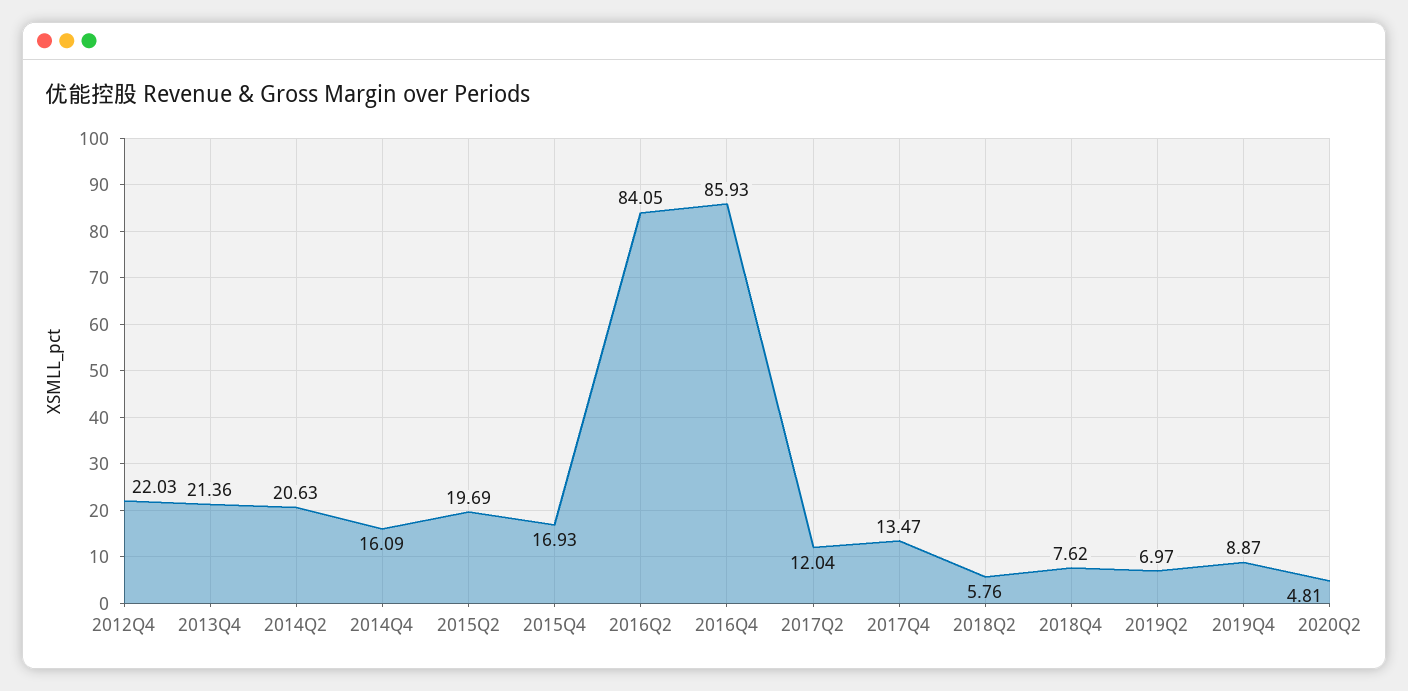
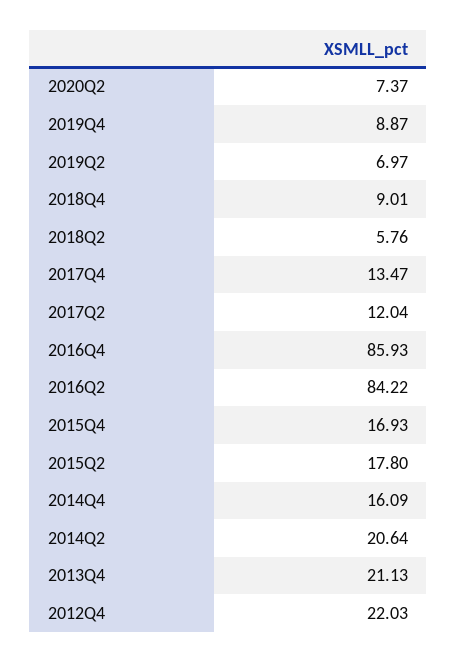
  {
    "2012Q4": 22.03,
-   "2013Q4": 21.36,
+   "2013Q4": 21.13,
-   "2014Q2": 20.63,
+   "2014Q2": 20.64,
    "2014Q4": 16.09,
-   "2015Q2": 19.69,
+   "2015Q2": 17.8,
    "2015Q4": 16.93,
-   "2016Q2": 84.05,
+   "2016Q2": 84.22,
    "2016Q4": 85.93,
    "2017Q2": 12.04,
    "2017Q4": 13.47,
    "2018Q2": 5.76,
-   "2018Q4": 7.62,
+   "2018Q4": 9.01,
    "2019Q2": 6.97,
    "2019Q4": 8.87,
-   "2020Q2": 4.81
+   "2020Q2": 7.37
  }

